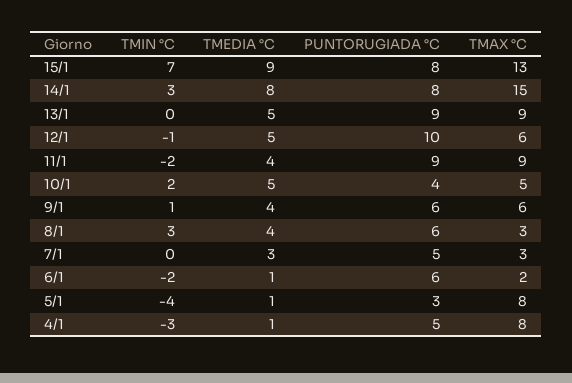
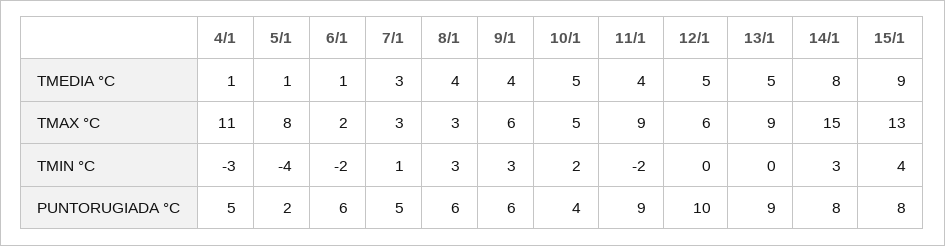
  {
    "TMIN °C": {
-     "15/1": 7,
+     "15/1": 4,
      "14/1": 3,
      "13/1": 0,
-     "12/1": -1,
+     "12/1": 0,
      "11/1": -2,
      "10/1": 2,
-     "9/1": 1,
+     "9/1": 3,
      "8/1": 3,
-     "7/1": 0,
+     "7/1": 1,
      "6/1": -2,
      "5/1": -4,
      "4/1": -3
    },
    "TMEDIA °C": {
      "15/1": 9,
      "14/1": 8,
      "13/1": 5,
      "12/1": 5,
      "11/1": 4,
      "10/1": 5,
      "9/1": 4,
      "8/1": 4,
      "7/1": 3,
      "6/1": 1,
      "5/1": 1,
      "4/1": 1
    },
    "PUNTORUGIADA °C": {
      "15/1": 8,
      "14/1": 8,
      "13/1": 9,
      "12/1": 10,
      "11/1": 9,
      "10/1": 4,
      "9/1": 6,
      "8/1": 6,
      "7/1": 5,
      "6/1": 6,
-     "5/1": 3,
+     "5/1": 2,
      "4/1": 5
    },
    "TMAX °C": {
      "15/1": 13,
      "14/1": 15,
      "13/1": 9,
      "12/1": 6,
      "11/1": 9,
      "10/1": 5,
      "9/1": 6,
      "8/1": 3,
      "7/1": 3,
      "6/1": 2,
      "5/1": 8,
-     "4/1": 8
+     "4/1": 11
    }
  }

